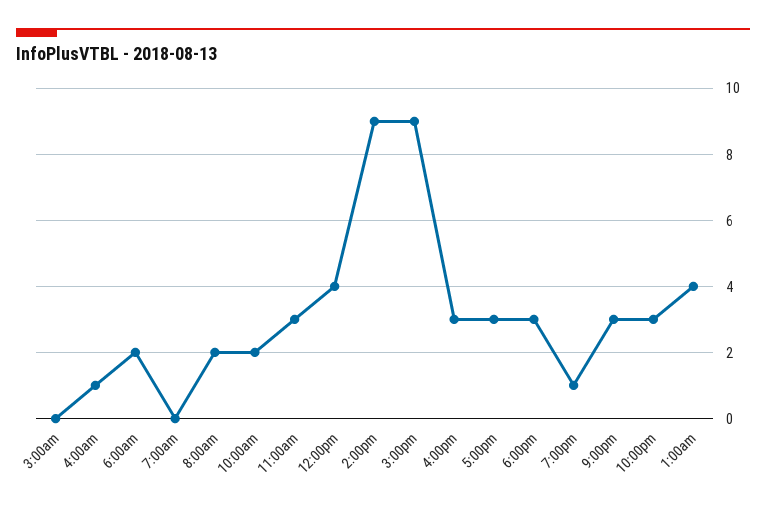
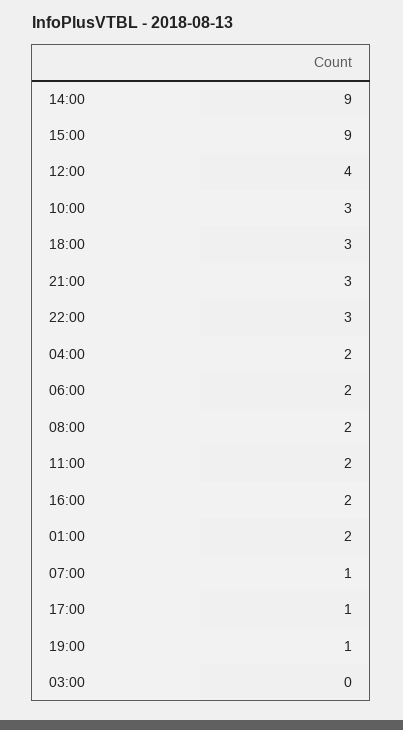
  {
    "3:00am": 0,
-   "4:00am": 1,
+   "4:00am": 2,
    "6:00am": 2,
-   "7:00am": 0,
+   "7:00am": 1,
    "8:00am": 2,
-   "10:00am": 2,
+   "10:00am": 3,
-   "11:00am": 3,
+   "11:00am": 2,
    "12:00pm": 4,
    "2:00pm": 9,
    "3:00pm": 9,
-   "4:00pm": 3,
+   "4:00pm": 2,
-   "5:00pm": 3,
+   "5:00pm": 1,
    "6:00pm": 3,
    "7:00pm": 1,
    "9:00pm": 3,
    "10:00pm": 3,
-   "1:00am": 4
+   "1:00am": 2
  }

